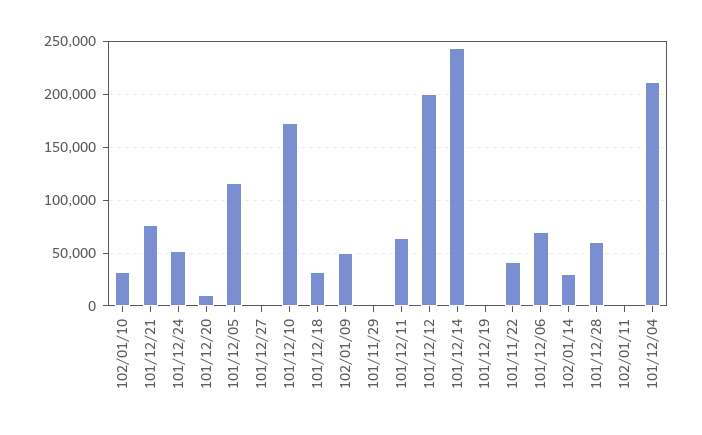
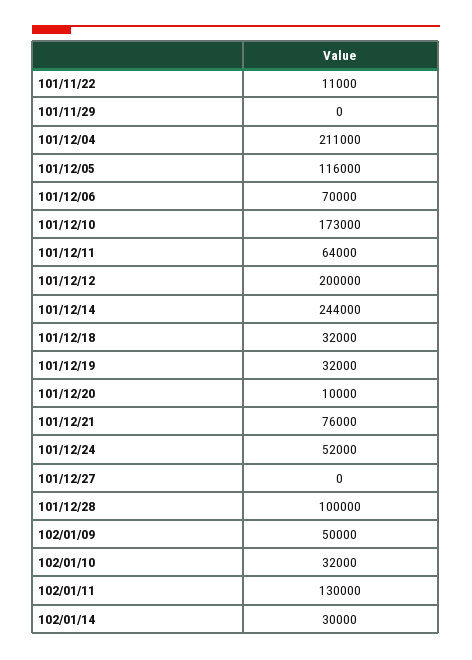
  {
    "102/01/10": 32000,
    "101/12/21": 76000,
    "101/12/24": 52000,
    "101/12/20": 10000,
    "101/12/05": 116000,
    "101/12/27": 0,
    "101/12/10": 173000,
    "101/12/18": 32000,
    "102/01/09": 50000,
    "101/11/29": 0,
    "101/12/11": 64000,
    "101/12/12": 200000,
    "101/12/14": 244000,
-   "101/12/19": 0,
+   "101/12/19": 32000,
-   "101/11/22": 40000,
+   "101/11/22": 11000,
    "101/12/06": 70000,
    "102/01/14": 30000,
-   "101/12/28": 60000,
+   "101/12/28": 100000,
-   "102/01/11": 0,
+   "102/01/11": 130000,
    "101/12/04": 211000
  }

